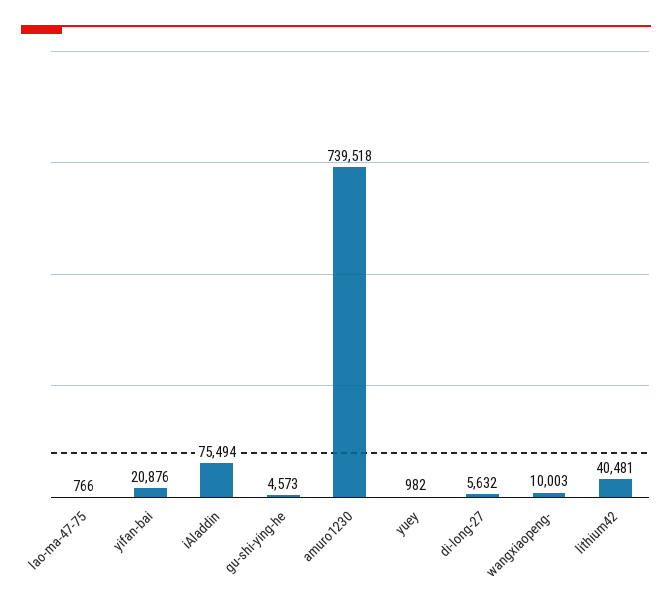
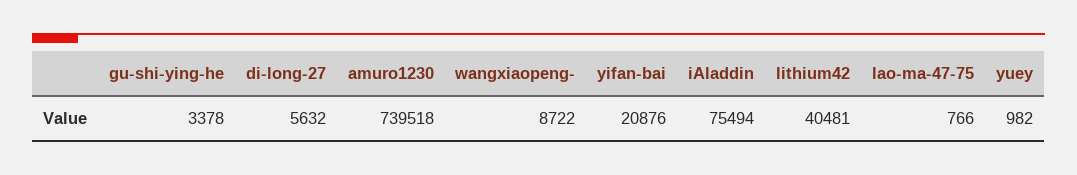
  {
    "lao-ma-47-75": 766,
    "yifan-bai": 20876,
    "iAladdin": 75494,
-   "gu-shi-ying-he": 4573,
+   "gu-shi-ying-he": 3378,
    "amuro1230": 739518,
    "yuey": 982,
    "di-long-27": 5632,
-   "wangxiaopeng-": 10003,
+   "wangxiaopeng-": 8722,
    "lithium42": 40481
  }

